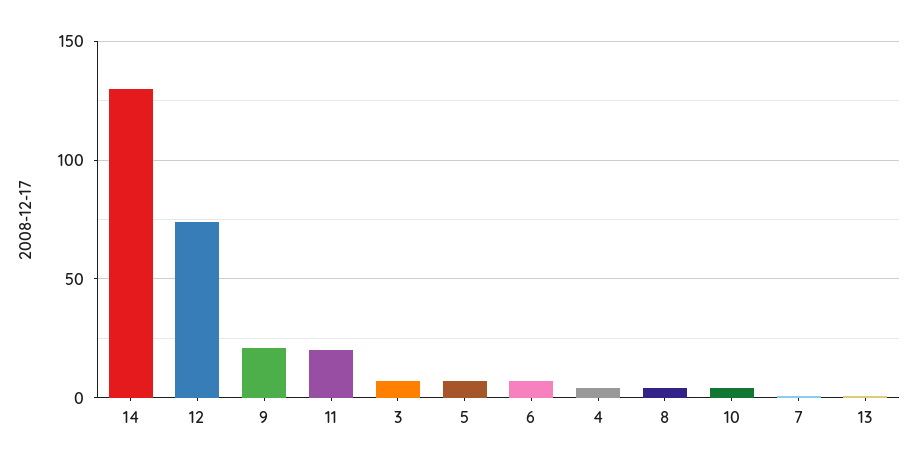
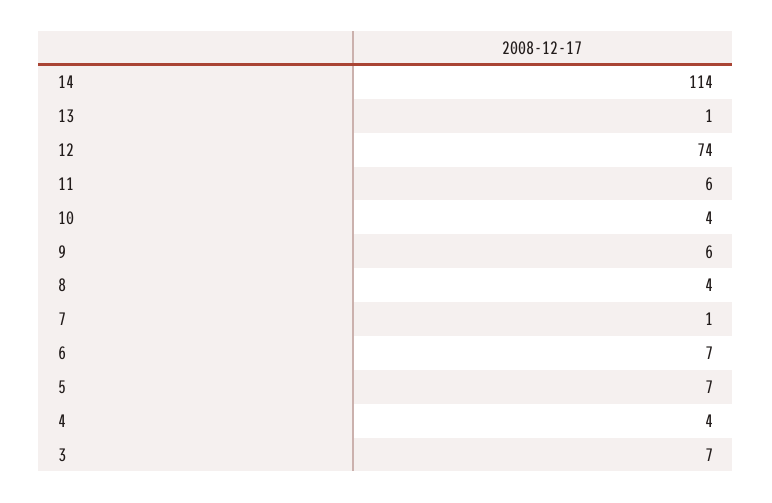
  {
-   "14": 130,
+   "14": 114,
    "12": 74,
-   "9": 20,
+   "9": 6,
-   "11": 20,
+   "11": 6,
    "3": 7,
    "5": 7,
    "6": 7,
    "4": 4,
    "8": 4,
    "10": 4,
    "7": 1,
    "13": 1
  }

